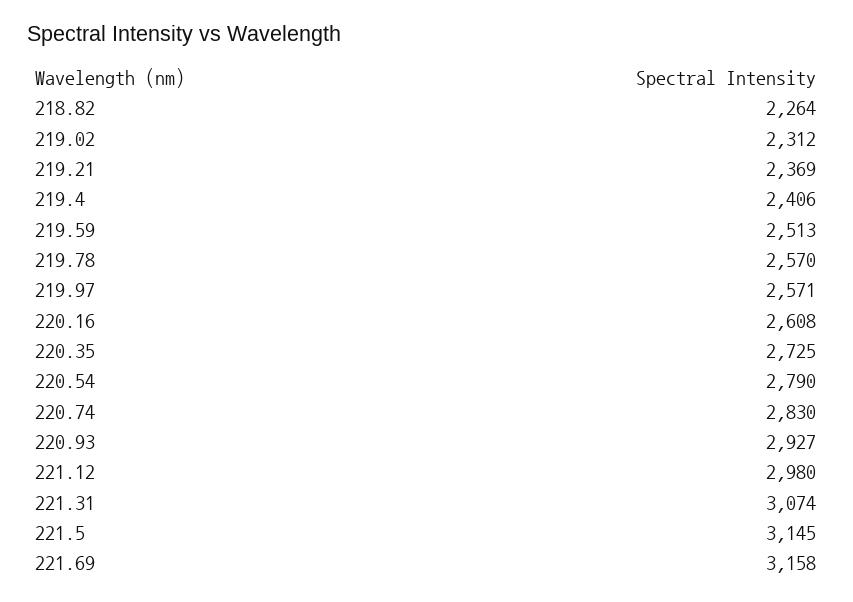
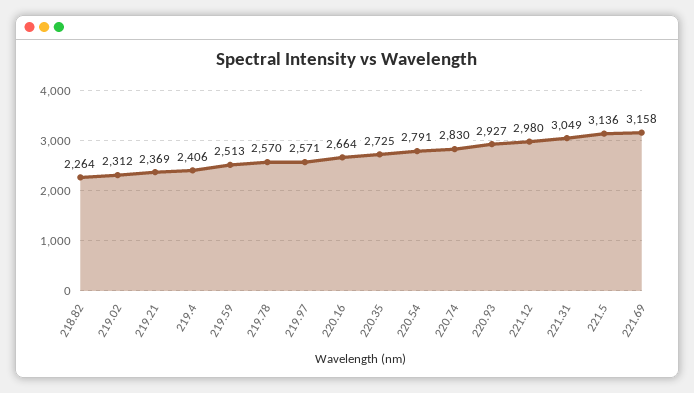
  {
    "218.82": 2264,
    "219.02": 2312,
    "219.21": 2369,
    "219.4": 2406,
    "219.59": 2513,
    "219.78": 2570,
    "219.97": 2571,
-   "220.16": 2608,
+   "220.16": 2664,
    "220.35": 2725,
-   "220.54": 2790,
+   "220.54": 2791,
    "220.74": 2830,
    "220.93": 2927,
    "221.12": 2980,
-   "221.31": 3074,
+   "221.31": 3049,
-   "221.5": 3145,
+   "221.5": 3136,
    "221.69": 3158
  }

